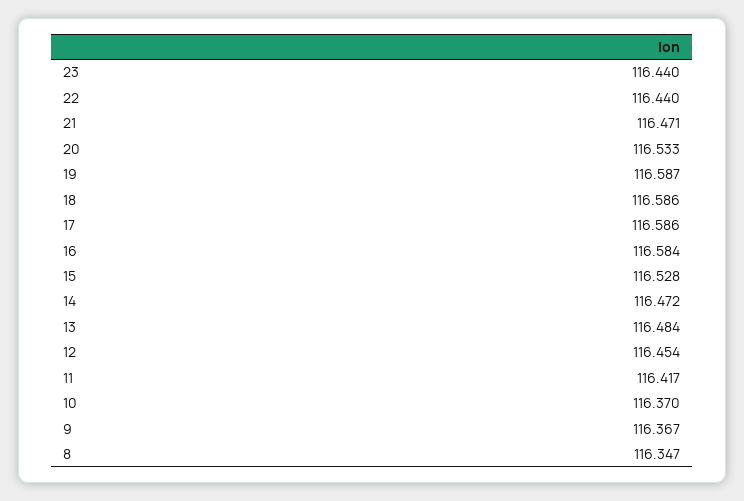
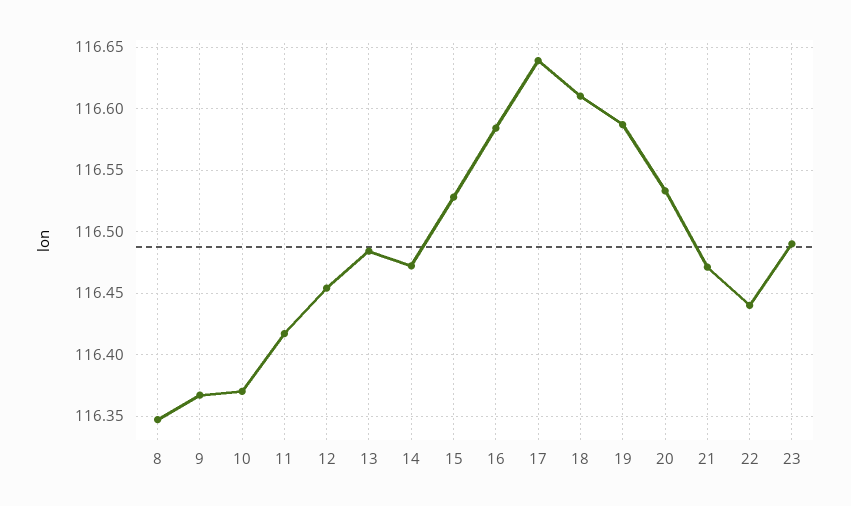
  {
-   "23": 116.44,
+   "23": 116.49,
    "22": 116.44,
    "21": 116.471,
    "20": 116.533,
    "19": 116.587,
-   "18": 116.586,
+   "18": 116.61,
-   "17": 116.586,
+   "17": 116.64,
    "16": 116.584,
    "15": 116.528,
    "14": 116.472,
    "13": 116.484,
    "12": 116.454,
    "11": 116.417,
    "10": 116.37,
    "9": 116.367,
    "8": 116.347
  }

